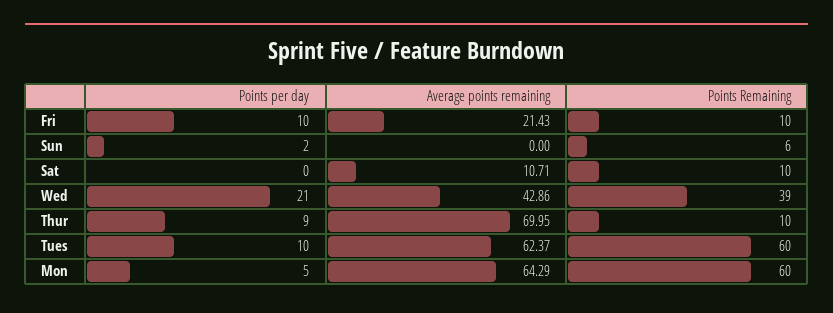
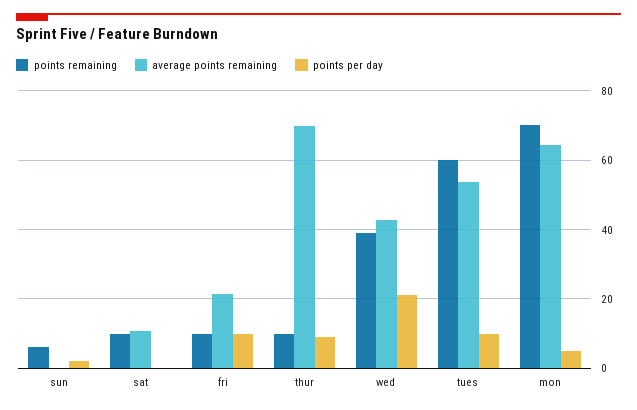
  {
    "Points per day": {
      "Fri": 10,
      "Sun": 2,
      "Sat": 0,
      "Wed": 21,
      "Thur": 9,
      "Tues": 10,
      "Mon": 5
    },
    "Average points remaining": {
      "Fri": 21.43,
      "Sun": 0,
      "Sat": 10.71,
      "Wed": 42.86,
      "Thur": 69.95,
-     "Tues": 62.37,
+     "Tues": 54,
      "Mon": 64.29
    },
    "Points Remaining": {
      "Fri": 10,
      "Sun": 6,
      "Sat": 10,
      "Wed": 39,
      "Thur": 10,
      "Tues": 60,
-     "Mon": 60
+     "Mon": 70
    }
  }

